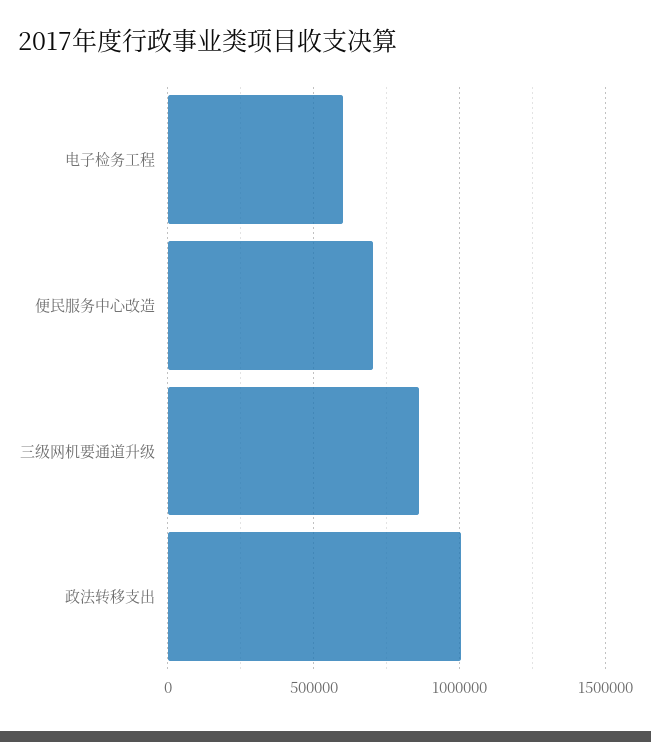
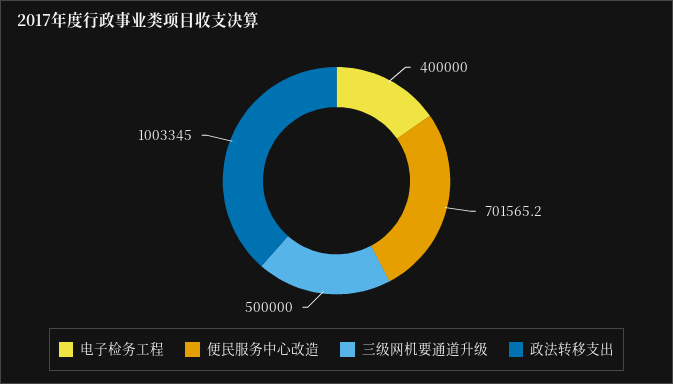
  {
-   "电子检务工程": 600000,
+   "电子检务工程": 400000,
    "便民服务中心改造": 701565.2,
-   "三级网机要通道升级": 850000,
+   "三级网机要通道升级": 500000,
    "政法转移支出": 1003345
  }

